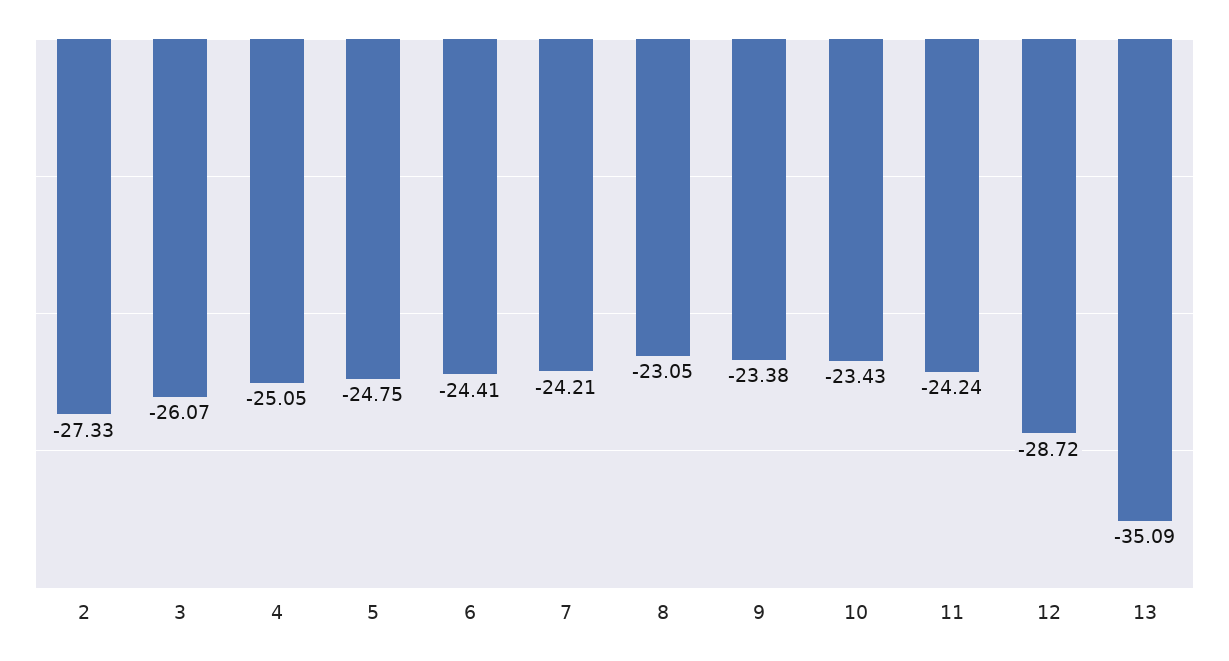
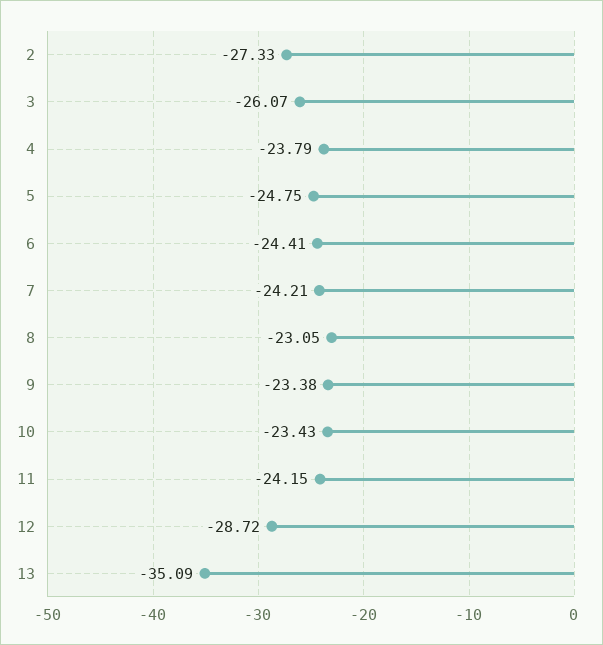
  {
    "2": -27.33,
    "3": -26.07,
-   "4": -25.05,
+   "4": -23.79,
    "5": -24.75,
    "6": -24.41,
    "7": -24.21,
    "8": -23.05,
    "9": -23.38,
    "10": -23.43,
-   "11": -24.24,
+   "11": -24.15,
    "12": -28.72,
    "13": -35.09
  }

